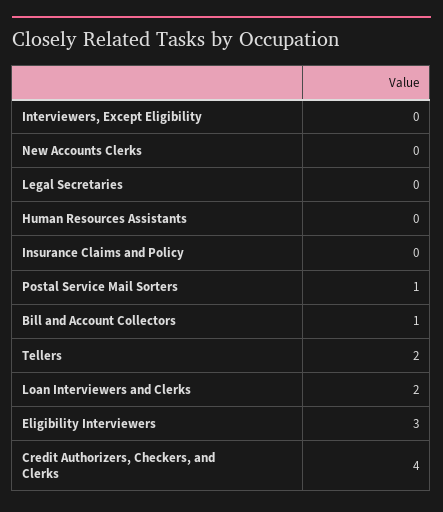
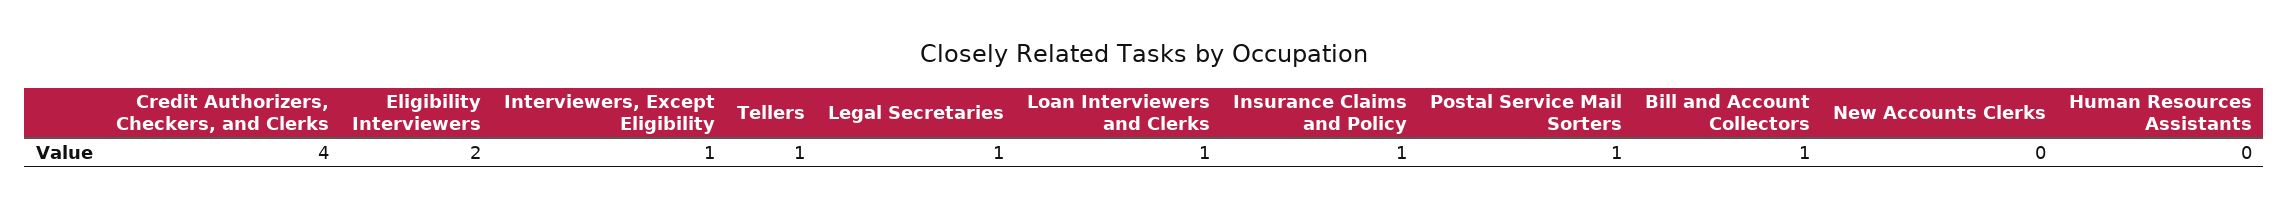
  {
-   "Interviewers, Except Eligibility": 0,
+   "Interviewers, Except Eligibility": 1,
    "New Accounts Clerks": 0,
-   "Legal Secretaries": 0,
+   "Legal Secretaries": 1,
    "Human Resources Assistants": 0,
-   "Insurance Claims and Policy": 0,
+   "Insurance Claims and Policy": 1,
    "Postal Service Mail Sorters": 1,
    "Bill and Account Collectors": 1,
-   "Tellers": 2,
+   "Tellers": 1,
-   "Loan Interviewers and Clerks": 2,
+   "Loan Interviewers and Clerks": 1,
-   "Eligibility Interviewers": 3,
+   "Eligibility Interviewers": 2,
    "Credit Authorizers, Checkers, and Clerks": 4
  }

